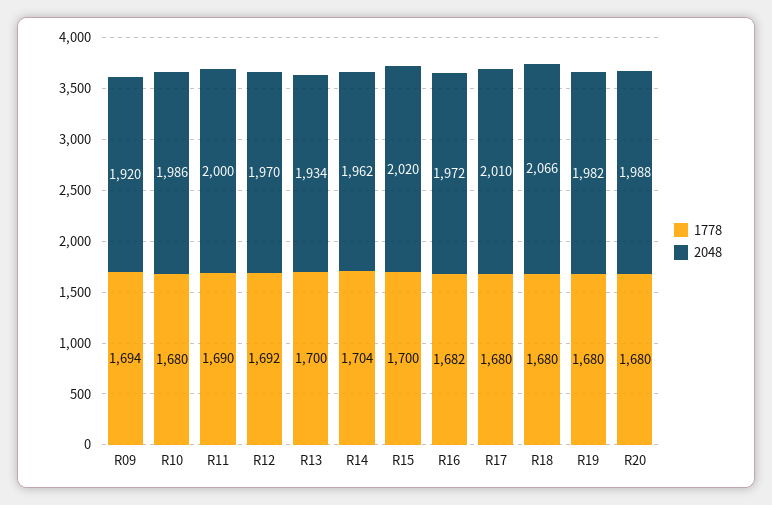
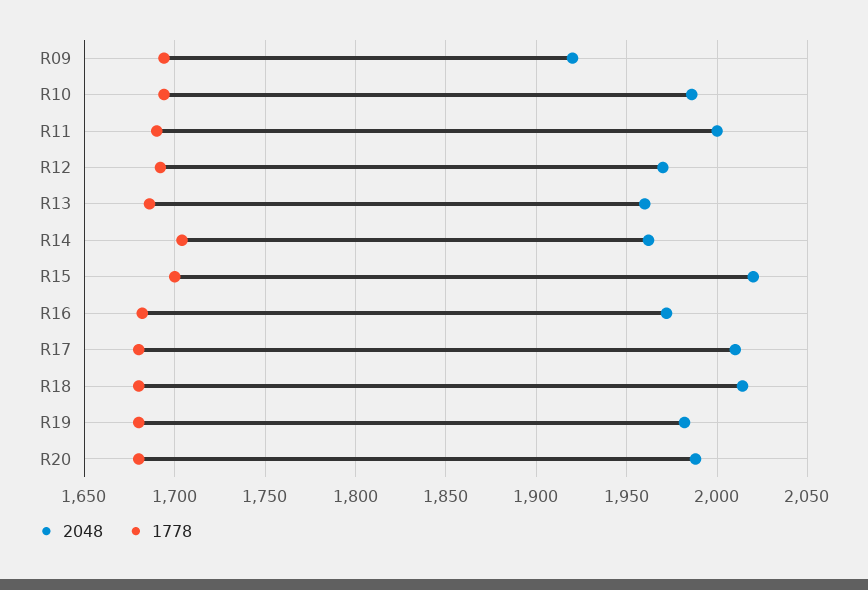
  {
    "1778": {
      "R09": 1694,
-     "R10": 1680,
+     "R10": 1695,
      "R11": 1690,
      "R12": 1692,
-     "R13": 1700,
+     "R13": 1685,
      "R14": 1704,
      "R15": 1700,
      "R16": 1682,
      "R17": 1680,
      "R18": 1680,
      "R19": 1680,
      "R20": 1680
    },
    "2048": {
      "R09": 1920,
      "R10": 1986,
      "R11": 2000,
      "R12": 1970,
-     "R13": 1934,
+     "R13": 1960,
      "R14": 1962,
      "R15": 2020,
      "R16": 1972,
      "R17": 2010,
-     "R18": 2066,
+     "R18": 2015,
      "R19": 1982,
      "R20": 1988
    }
  }

